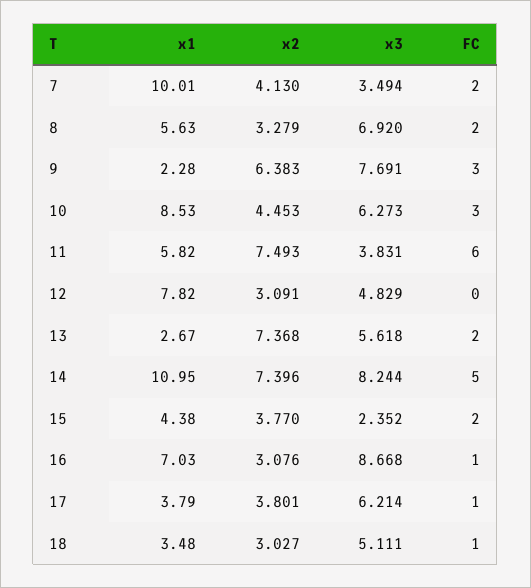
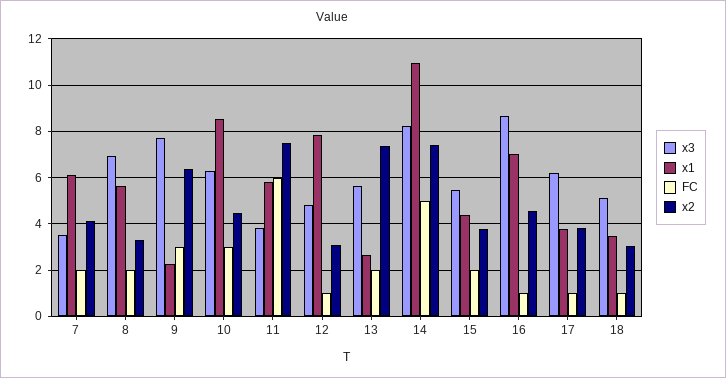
  {
    "x1": {
-     "7": 10.01,
+     "7": 6,
      "8": 5.63,
      "9": 2.28,
      "10": 8.53,
      "11": 5.82,
      "12": 7.82,
      "13": 2.67,
      "14": 10.95,
      "15": 4.38,
      "16": 7.03,
      "17": 3.79,
      "18": 3.48
    },
    "x2": {
      "7": 4.13,
      "8": 3.279,
      "9": 6.383,
      "10": 4.453,
      "11": 7.493,
      "12": 3.091,
      "13": 7.368,
      "14": 7.396,
      "15": 3.77,
-     "16": 3.076,
+     "16": 4.5,
      "17": 3.801,
      "18": 3.027
    },
    "x3": {
      "7": 3.494,
      "8": 6.92,
      "9": 7.691,
      "10": 6.273,
      "11": 3.831,
      "12": 4.829,
      "13": 5.618,
      "14": 8.244,
-     "15": 2.352,
+     "15": 5.5,
      "16": 8.668,
      "17": 6.214,
      "18": 5.111
    },
    "FC": {
      "7": 2,
      "8": 2,
      "9": 3,
      "10": 3,
      "11": 6,
-     "12": 0,
+     "12": 1,
      "13": 2,
      "14": 5,
      "15": 2,
      "16": 1,
      "17": 1,
      "18": 1
    }
  }

